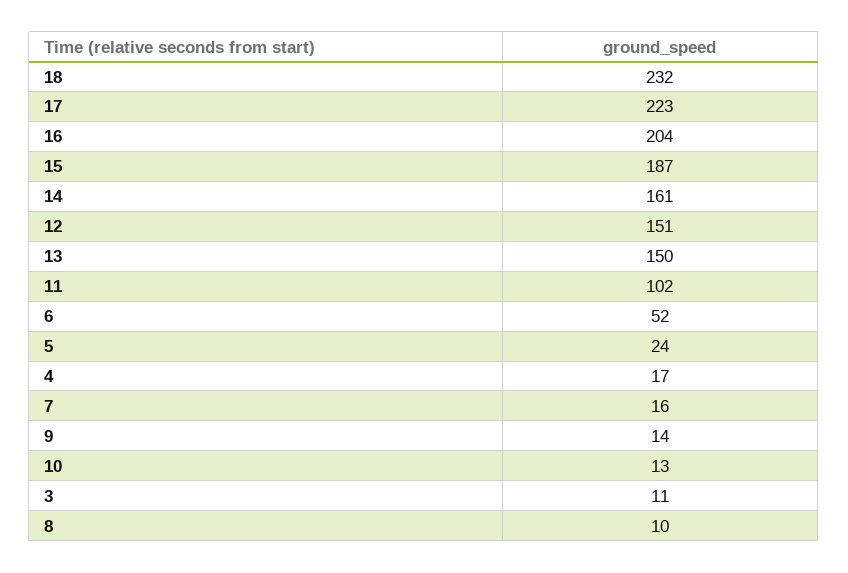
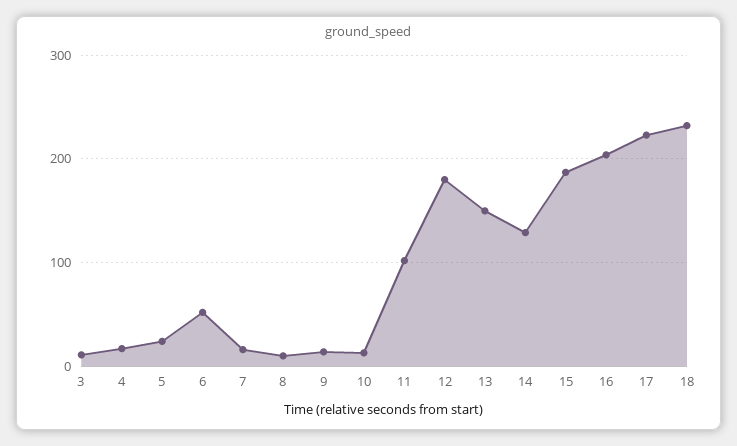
  {
    "18": 232,
    "17": 223,
    "16": 204,
    "15": 187,
-   "14": 161,
+   "14": 130,
-   "12": 151,
+   "12": 180,
    "13": 150,
    "11": 102,
    "6": 52,
    "5": 24,
    "4": 17,
    "7": 16,
    "9": 14,
    "10": 13,
    "3": 11,
    "8": 10
  }

